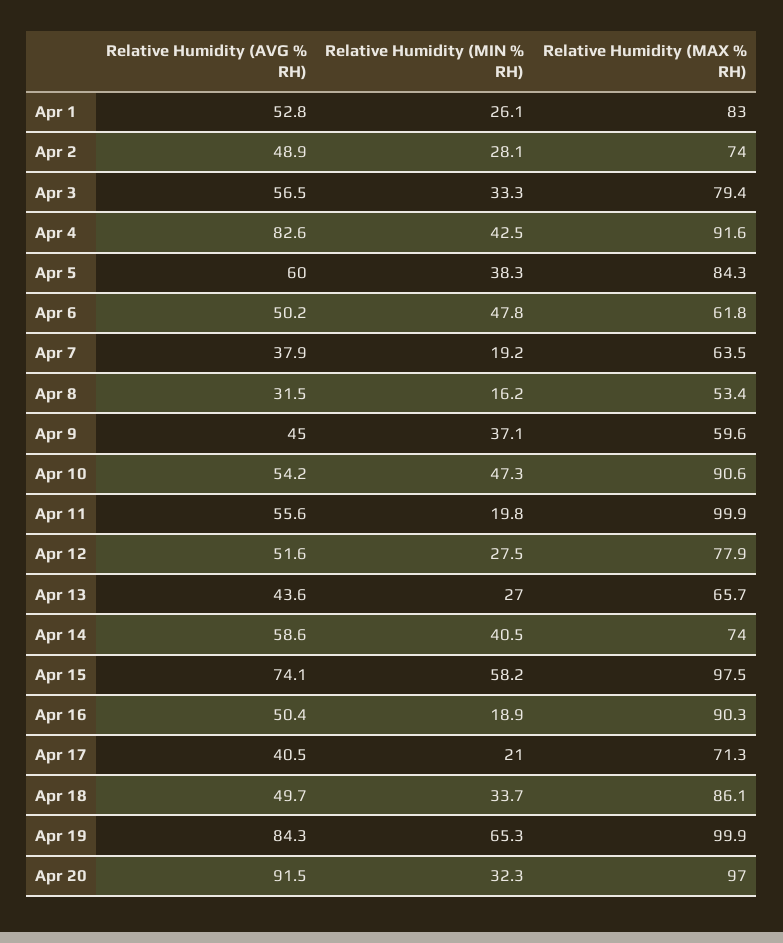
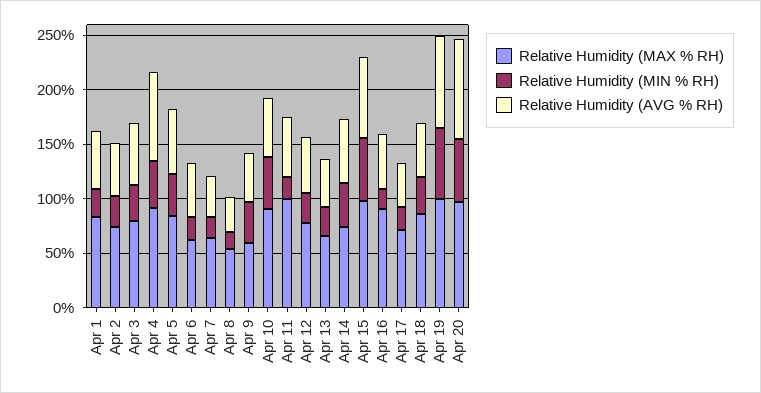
  {
    "Relative Humidity (AVG % RH)": {
      "Apr 1": 52.8,
      "Apr 2": 48.9,
      "Apr 3": 56.5,
      "Apr 4": 82.6,
      "Apr 5": 60,
      "Apr 6": 50.2,
      "Apr 7": 37.9,
      "Apr 8": 31.5,
      "Apr 9": 45,
      "Apr 10": 54.2,
      "Apr 11": 55.6,
      "Apr 12": 51.6,
      "Apr 13": 43.6,
      "Apr 14": 58.6,
      "Apr 15": 74.1,
      "Apr 16": 50.4,
      "Apr 17": 40.5,
      "Apr 18": 49.7,
      "Apr 19": 84.3,
      "Apr 20": 91.5
    },
    "Relative Humidity (MIN % RH)": {
      "Apr 1": 26.1,
      "Apr 2": 28.1,
      "Apr 3": 33.3,
      "Apr 4": 42.5,
      "Apr 5": 38.3,
-     "Apr 6": 47.8,
+     "Apr 6": 20,
      "Apr 7": 19.2,
      "Apr 8": 16.2,
      "Apr 9": 37.1,
      "Apr 10": 47.3,
      "Apr 11": 19.8,
      "Apr 12": 27.5,
      "Apr 13": 27,
      "Apr 14": 40.5,
      "Apr 15": 58.2,
      "Apr 16": 18.9,
      "Apr 17": 21,
      "Apr 18": 33.7,
      "Apr 19": 65.3,
-     "Apr 20": 32.3
+     "Apr 20": 60
    },
    "Relative Humidity (MAX % RH)": {
      "Apr 1": 83,
      "Apr 2": 74,
      "Apr 3": 79.4,
      "Apr 4": 91.6,
      "Apr 5": 84.3,
      "Apr 6": 61.8,
      "Apr 7": 63.5,
      "Apr 8": 53.4,
      "Apr 9": 59.6,
      "Apr 10": 90.6,
      "Apr 11": 99.9,
      "Apr 12": 77.9,
      "Apr 13": 65.7,
      "Apr 14": 74,
      "Apr 15": 97.5,
      "Apr 16": 90.3,
      "Apr 17": 71.3,
      "Apr 18": 86.1,
      "Apr 19": 99.9,
      "Apr 20": 97
    }
  }

